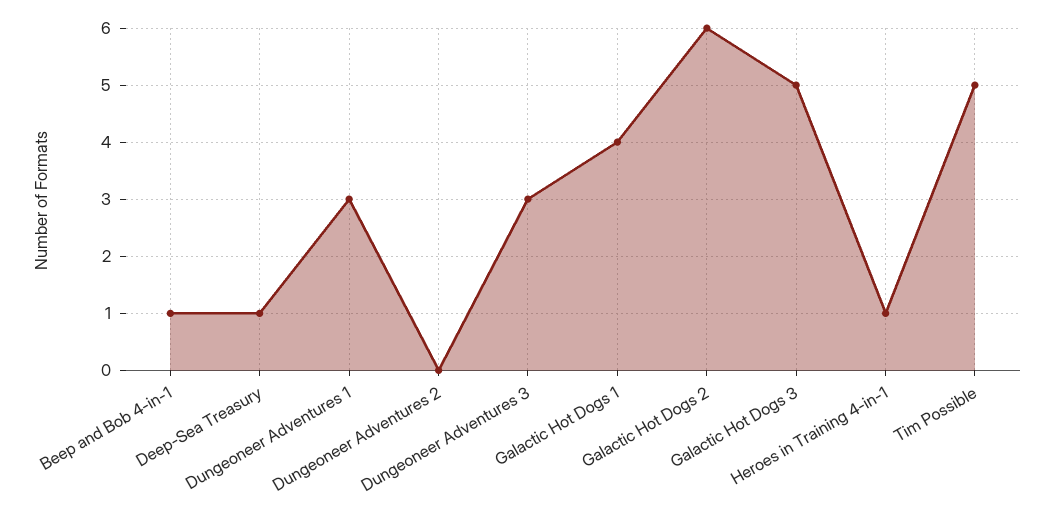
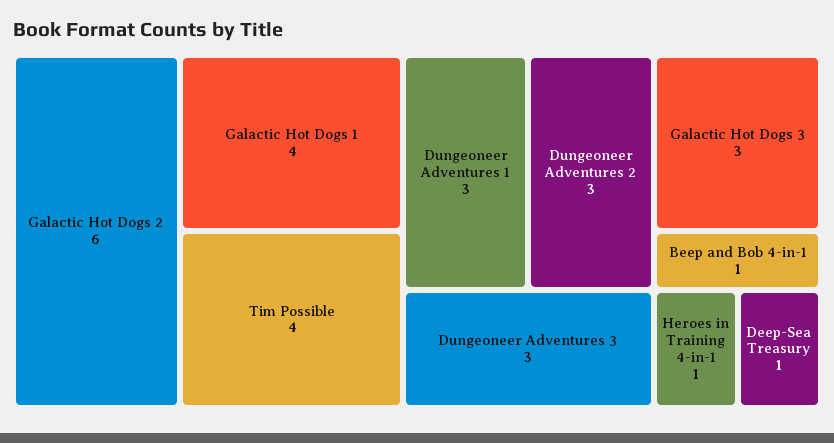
  {
    "Beep and Bob 4-in-1": 1,
    "Deep-Sea Treasury": 1,
    "Dungeoneer Adventures 1": 3,
-   "Dungeoneer Adventures 2": 0,
+   "Dungeoneer Adventures 2": 3,
    "Dungeoneer Adventures 3": 3,
    "Galactic Hot Dogs 1": 4,
    "Galactic Hot Dogs 2": 6,
-   "Galactic Hot Dogs 3": 5,
+   "Galactic Hot Dogs 3": 3,
    "Heroes in Training 4-in-1": 1,
-   "Tim Possible": 5
+   "Tim Possible": 4
  }

